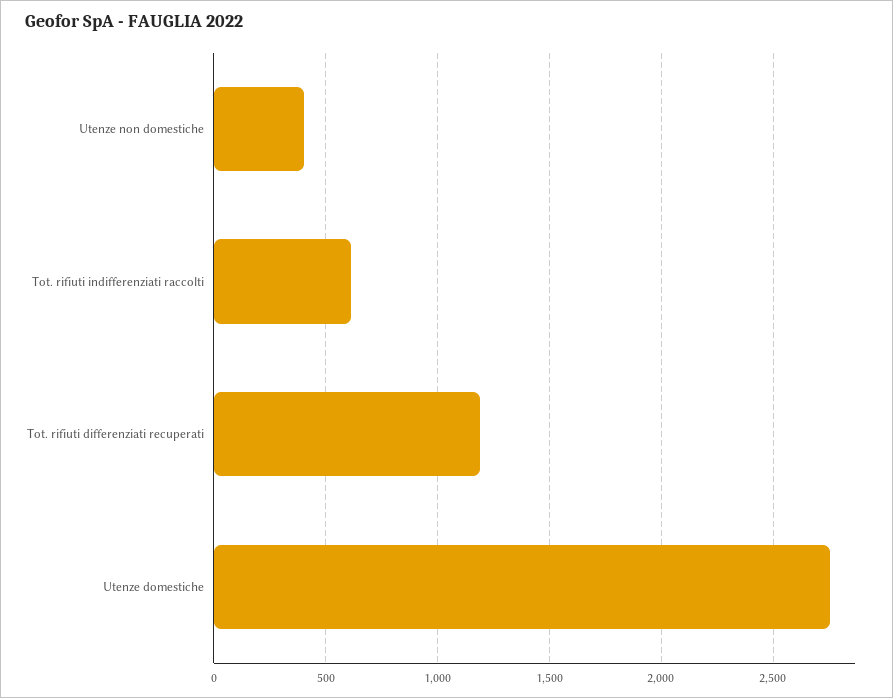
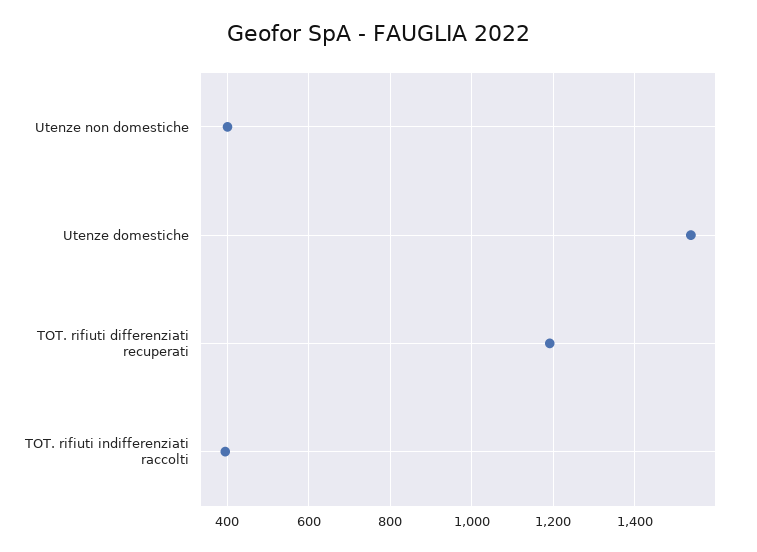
  {
    "Utenze non domestiche": 400,
-   "Tot. rifiuti indifferenziati raccolti": 600,
+   "Tot. rifiuti indifferenziati raccolti": 400,
    "Tot. rifiuti differenziati recuperati": 1200,
-   "Utenze domestiche": 2750
+   "Utenze domestiche": 1540
  }

